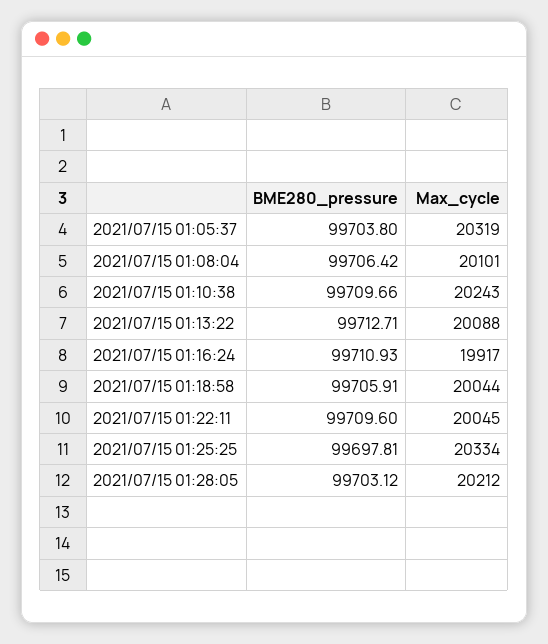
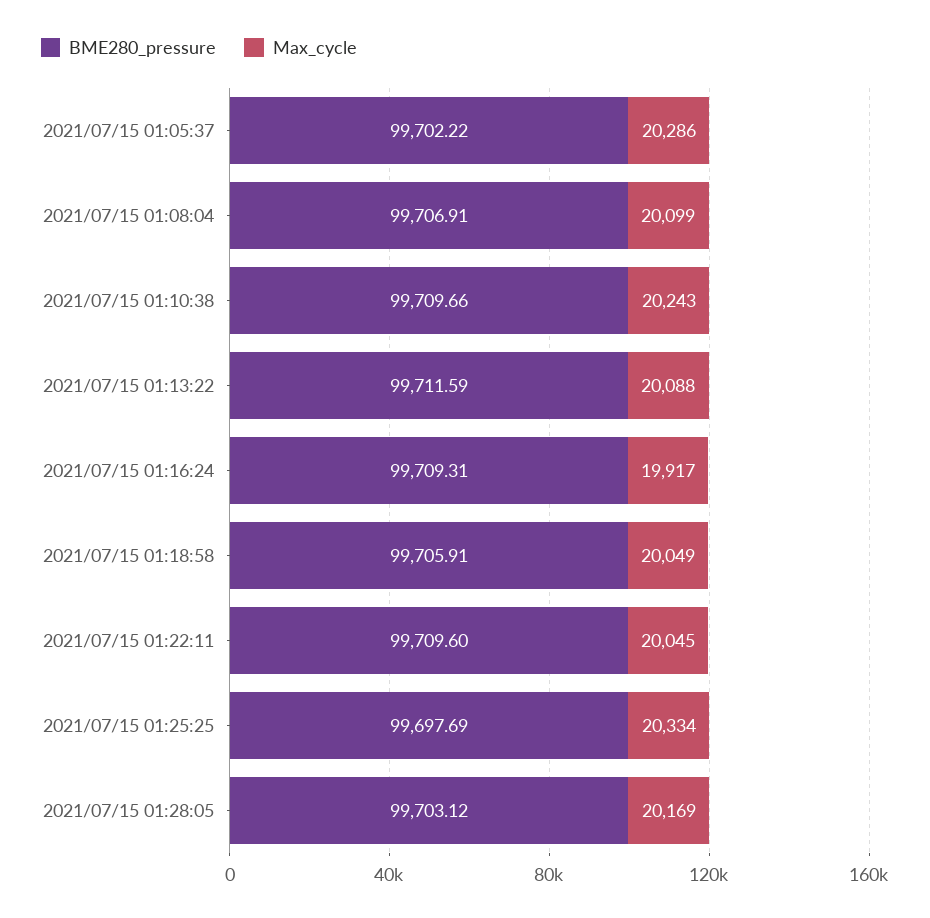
  {
    "BME280_pressure": {
-     "2021/07/15 01:05:37": 99703.8,
+     "2021/07/15 01:05:37": 99702.22,
-     "2021/07/15 01:08:04": 99706.42,
+     "2021/07/15 01:08:04": 99706.91,
      "2021/07/15 01:10:38": 99709.66,
-     "2021/07/15 01:13:22": 99712.71,
+     "2021/07/15 01:13:22": 99711.59,
-     "2021/07/15 01:16:24": 99710.93,
+     "2021/07/15 01:16:24": 99709.31,
      "2021/07/15 01:18:58": 99705.91,
      "2021/07/15 01:22:11": 99709.6,
-     "2021/07/15 01:25:25": 99697.81,
+     "2021/07/15 01:25:25": 99697.69,
      "2021/07/15 01:28:05": 99703.12
    },
    "Max_cycle": {
-     "2021/07/15 01:05:37": 20319,
+     "2021/07/15 01:05:37": 20286,
-     "2021/07/15 01:08:04": 20101,
+     "2021/07/15 01:08:04": 20099,
      "2021/07/15 01:10:38": 20243,
      "2021/07/15 01:13:22": 20088,
      "2021/07/15 01:16:24": 19917,
-     "2021/07/15 01:18:58": 20044,
+     "2021/07/15 01:18:58": 20049,
      "2021/07/15 01:22:11": 20045,
      "2021/07/15 01:25:25": 20334,
-     "2021/07/15 01:28:05": 20212
+     "2021/07/15 01:28:05": 20169
    }
  }

